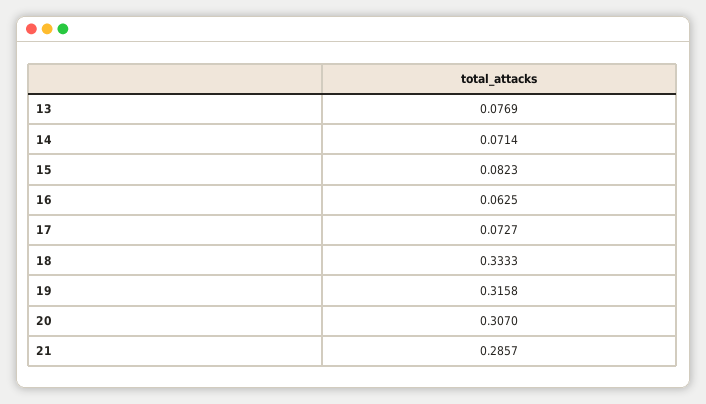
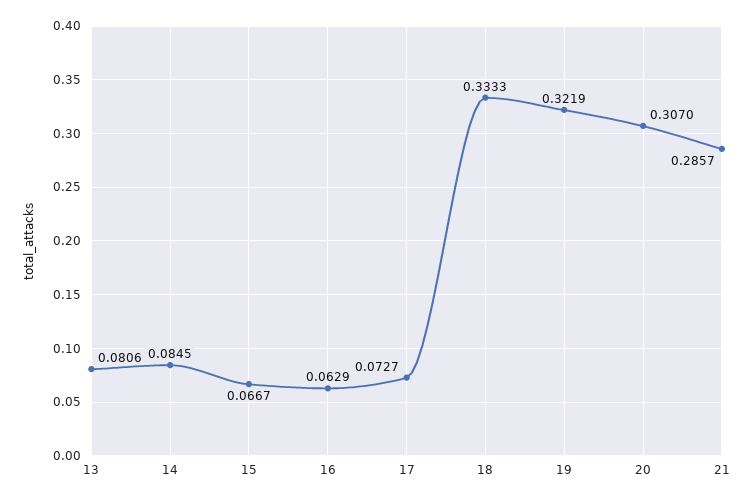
  {
-   "13": 0.0769,
+   "13": 0.0806,
-   "14": 0.0714,
+   "14": 0.0845,
-   "15": 0.0823,
+   "15": 0.0667,
-   "16": 0.0625,
+   "16": 0.0629,
    "17": 0.0727,
    "18": 0.3333,
-   "19": 0.3158,
+   "19": 0.3219,
    "20": 0.307,
    "21": 0.2857
  }

